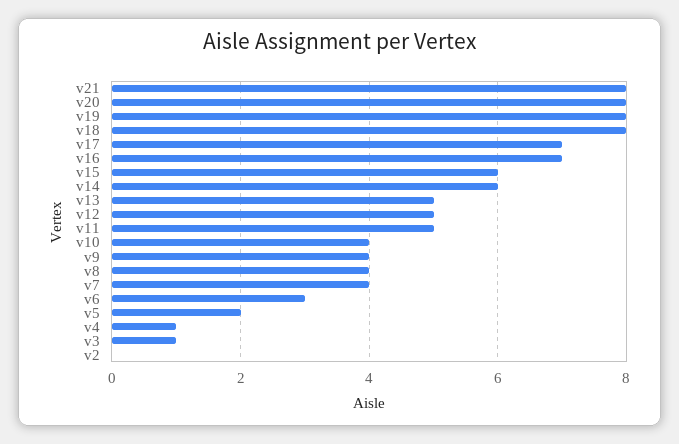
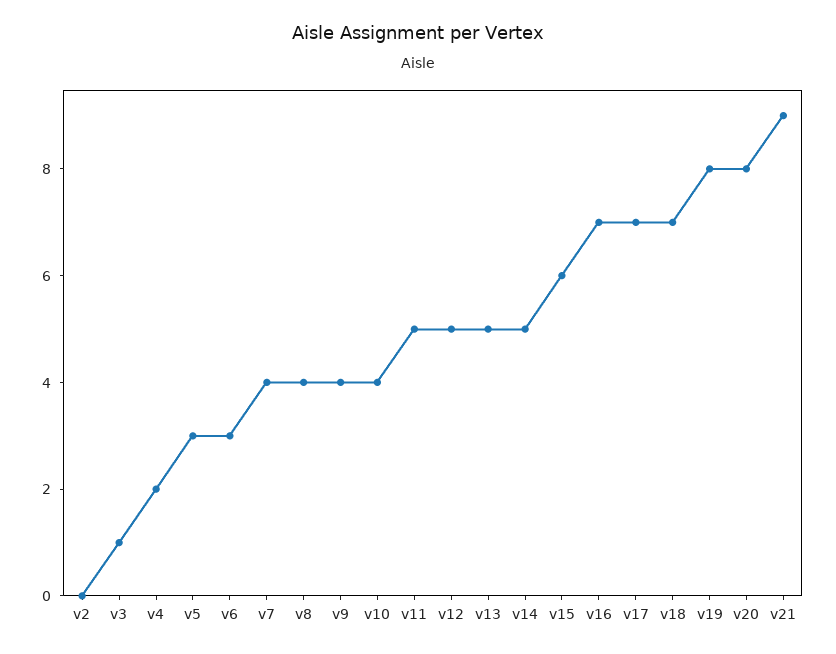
  {
-   "v21": 8,
+   "v21": 9,
    "v20": 8,
    "v19": 8,
-   "v18": 8,
+   "v18": 7,
    "v17": 7,
    "v16": 7,
    "v15": 6,
-   "v14": 6,
+   "v14": 5,
    "v13": 5,
    "v12": 5,
    "v11": 5,
    "v10": 4,
    "v9": 4,
    "v8": 4,
    "v7": 4,
    "v6": 3,
-   "v5": 2,
+   "v5": 3,
-   "v4": 1,
+   "v4": 2,
    "v3": 1,
    "v2": 0
  }

